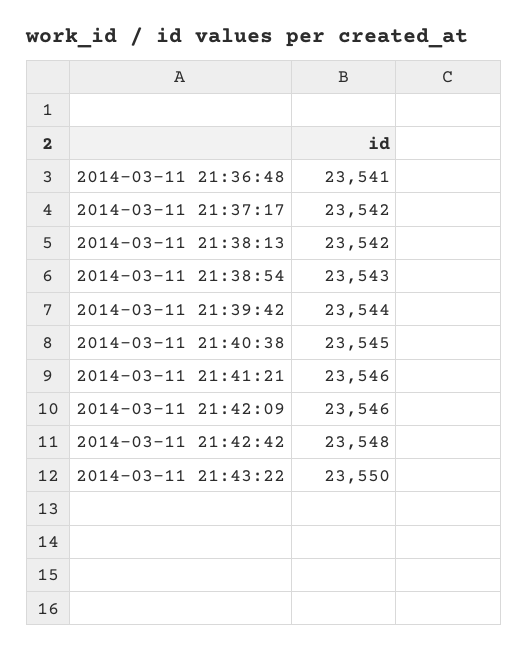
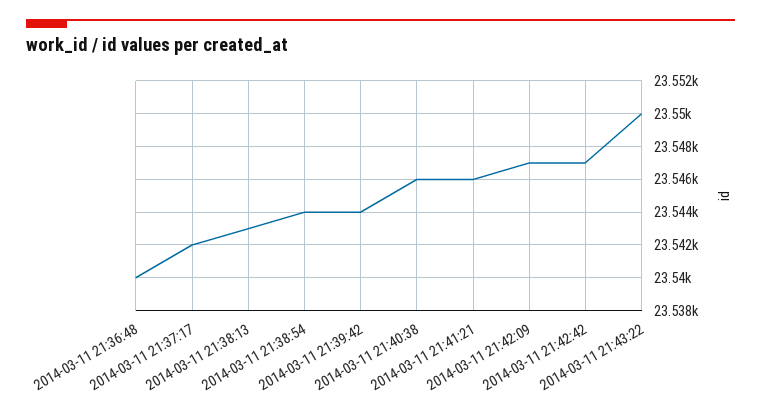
  {
-   "2014-03-11 21:36:48": 23541,
+   "2014-03-11 21:36:48": 23540,
    "2014-03-11 21:37:17": 23542,
-   "2014-03-11 21:38:13": 23542,
+   "2014-03-11 21:38:13": 23543,
-   "2014-03-11 21:38:54": 23543,
+   "2014-03-11 21:38:54": 23544,
    "2014-03-11 21:39:42": 23544,
-   "2014-03-11 21:40:38": 23545,
+   "2014-03-11 21:40:38": 23546,
    "2014-03-11 21:41:21": 23546,
-   "2014-03-11 21:42:09": 23546,
+   "2014-03-11 21:42:09": 23547,
-   "2014-03-11 21:42:42": 23548,
+   "2014-03-11 21:42:42": 23547,
    "2014-03-11 21:43:22": 23550
  }

